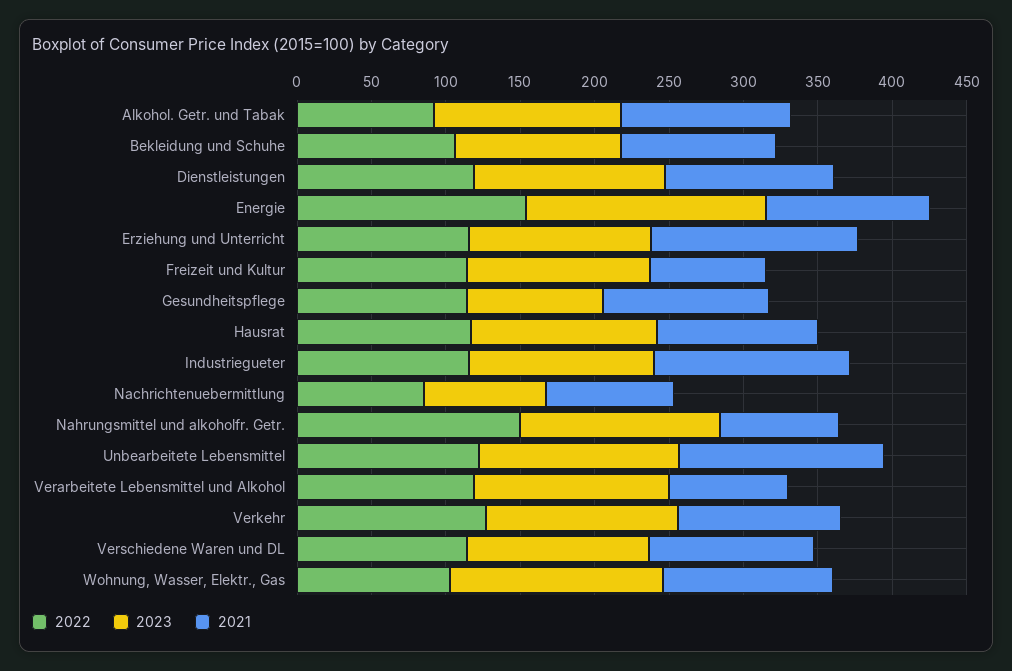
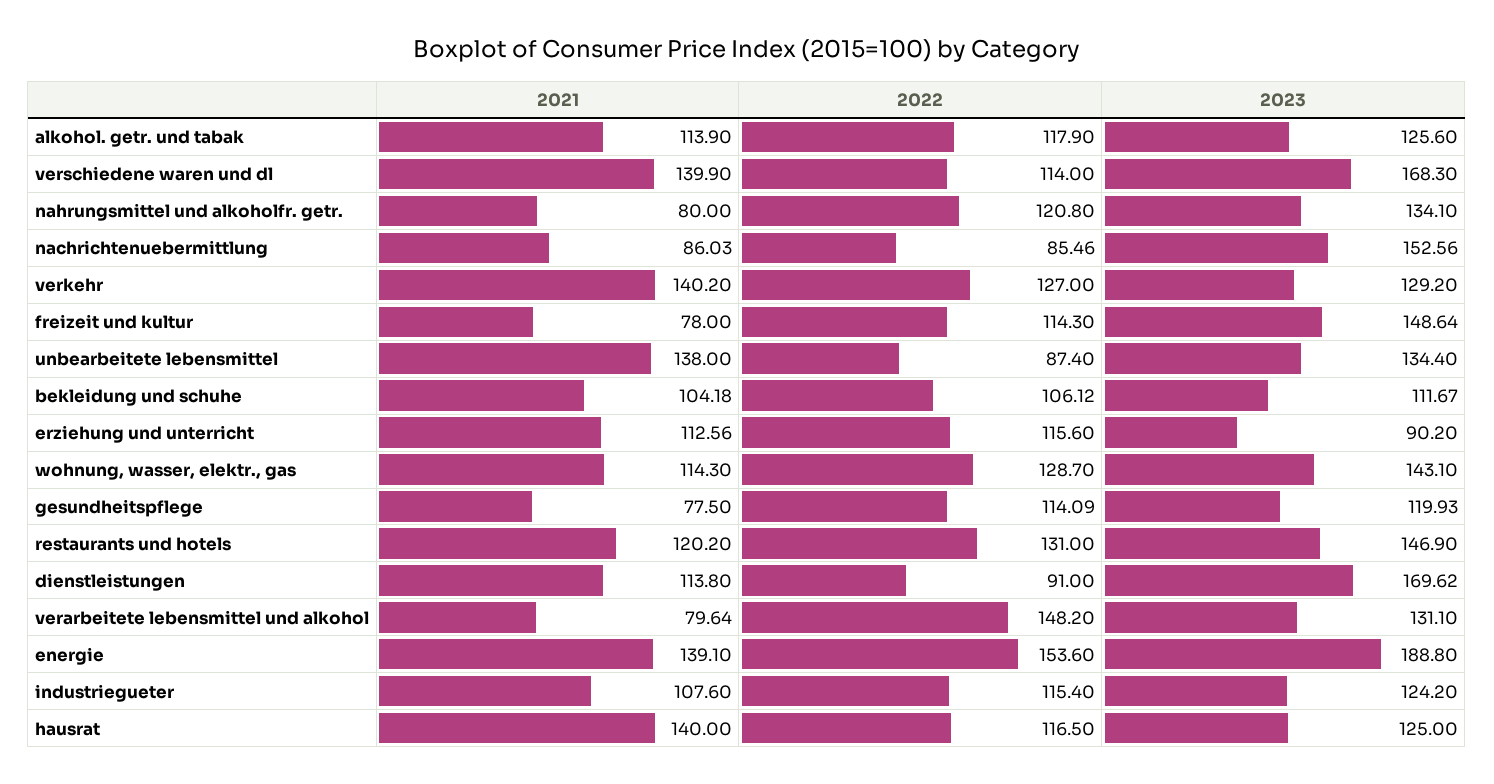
  {
    "2022": {
-     "Alkohol. Getr. und Tabak": 90,
+     "Alkohol. Getr. und Tabak": 117.9,
      "Bekleidung und Schuhe": 106.12,
-     "Dienstleistungen": 120,
+     "Dienstleistungen": 91,
      "Energie": 153.6,
      "Erziehung und Unterricht": 115.6,
      "Freizeit und Kultur": 114.3,
      "Gesundheitspflege": 114.09,
      "Hausrat": 116.5,
      "Industriegueter": 115.4,
      "Nachrichtenuebermittlung": 85.46,
-     "Nahrungsmittel und alkoholfr. Getr.": 150,
+     "Nahrungsmittel und alkoholfr. Getr.": 120.8,
-     "Unbearbeitete Lebensmittel": 120,
+     "Unbearbeitete Lebensmittel": 87.4,
-     "Verarbeitete Lebensmittel und Alkohol": 120,
+     "Verarbeitete Lebensmittel und Alkohol": 148.2,
      "Verkehr": 127,
      "Verschiedene Waren und DL": 114,
-     "Wohnung, Wasser, Elektr., Gas": 100
+     "Wohnung, Wasser, Elektr., Gas": 128.7,
+     "restaurants und hotels": 131
    },
    "2023": {
      "Alkohol. Getr. und Tabak": 125.6,
      "Bekleidung und Schuhe": 111.67,
-     "Dienstleistungen": 130,
+     "Dienstleistungen": 169.62,
-     "Energie": 160,
+     "Energie": 188.8,
-     "Erziehung und Unterricht": 120,
+     "Erziehung und Unterricht": 90.2,
-     "Freizeit und Kultur": 120,
+     "Freizeit und Kultur": 148.64,
-     "Gesundheitspflege": 90,
+     "Gesundheitspflege": 119.93,
      "Hausrat": 125,
      "Industriegueter": 124.2,
-     "Nachrichtenuebermittlung": 80,
+     "Nachrichtenuebermittlung": 152.56,
      "Nahrungsmittel und alkoholfr. Getr.": 134.1,
      "Unbearbeitete Lebensmittel": 134.4,
      "Verarbeitete Lebensmittel und Alkohol": 131.1,
      "Verkehr": 129.2,
-     "Verschiedene Waren und DL": 120,
+     "Verschiedene Waren und DL": 168.3,
-     "Wohnung, Wasser, Elektr., Gas": 143.1
+     "Wohnung, Wasser, Elektr., Gas": 143.1,
+     "restaurants und hotels": 146.9
    },
    "2021": {
      "Alkohol. Getr. und Tabak": 113.9,
      "Bekleidung und Schuhe": 104.18,
      "Dienstleistungen": 113.8,
-     "Energie": 110,
+     "Energie": 139.1,
-     "Erziehung und Unterricht": 140,
+     "Erziehung und Unterricht": 112.56,
      "Freizeit und Kultur": 78,
-     "Gesundheitspflege": 110,
+     "Gesundheitspflege": 77.5,
-     "Hausrat": 110,
+     "Hausrat": 140,
-     "Industriegueter": 130,
+     "Industriegueter": 107.6,
      "Nachrichtenuebermittlung": 86.03,
      "Nahrungsmittel und alkoholfr. Getr.": 80,
      "Unbearbeitete Lebensmittel": 138,
      "Verarbeitete Lebensmittel und Alkohol": 79.64,
-     "Verkehr": 110,
+     "Verkehr": 140.2,
-     "Verschiedene Waren und DL": 110,
+     "Verschiedene Waren und DL": 139.9,
-     "Wohnung, Wasser, Elektr., Gas": 114.3
+     "Wohnung, Wasser, Elektr., Gas": 114.3,
+     "restaurants und hotels": 120.2
    }
  }

